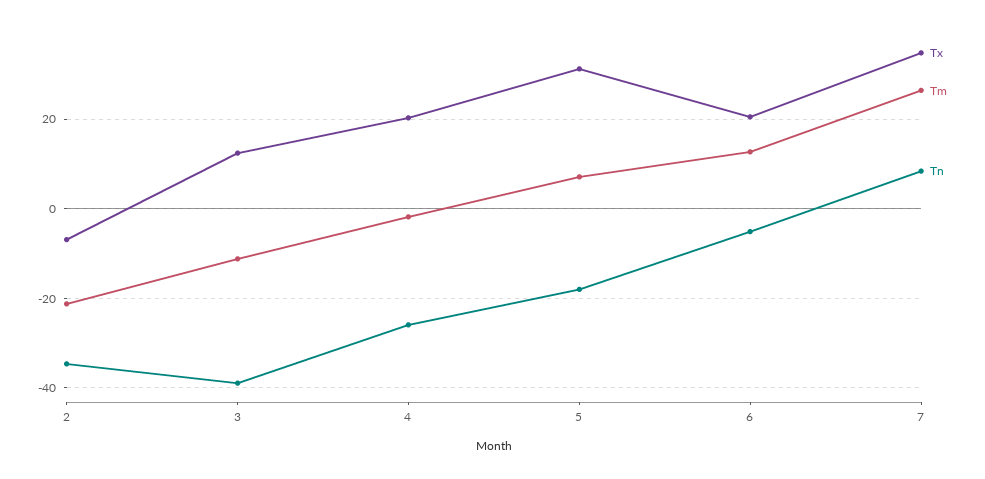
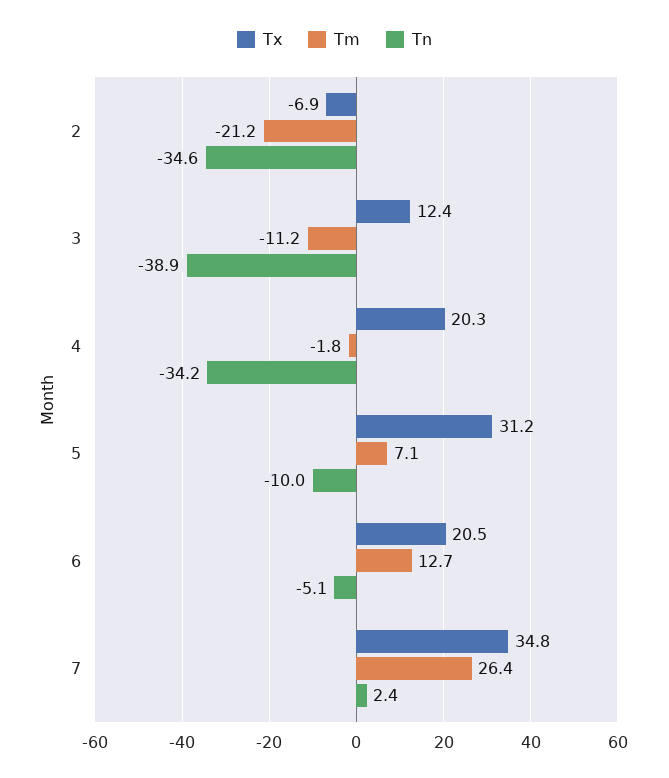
  {
    "Tx": {
      "2": -6.9,
      "3": 12.4,
      "4": 20.3,
      "5": 31.2,
      "6": 20.5,
      "7": 34.8
    },
    "Tm": {
      "2": -21.2,
      "3": -11.2,
      "4": -1.8,
      "5": 7.1,
      "6": 12.7,
      "7": 26.4
    },
    "Tn": {
      "2": -34.6,
      "3": -38.9,
-     "4": -26,
+     "4": -34.2,
-     "5": -18,
+     "5": -10,
      "6": -5.1,
-     "7": 8
+     "7": 2.4
    }
  }

